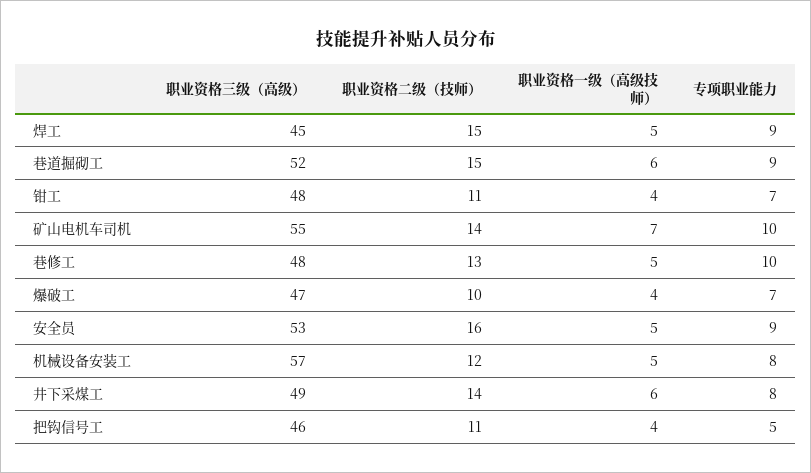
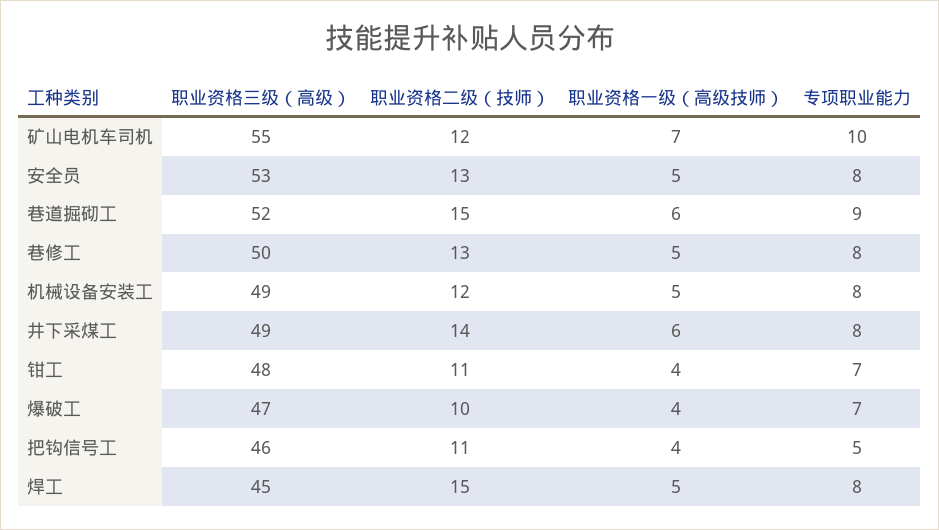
  {
    "职业资格三级（高级）": {
      "焊工": 45,
      "巷道掘砌工": 52,
      "钳工": 48,
      "矿山电机车司机": 55,
-     "巷修工": 48,
+     "巷修工": 50,
      "爆破工": 47,
      "安全员": 53,
-     "机械设备安装工": 57,
+     "机械设备安装工": 49,
      "井下采煤工": 49,
      "把钩信号工": 46
    },
    "职业资格二级（技师）": {
      "焊工": 15,
      "巷道掘砌工": 15,
      "钳工": 11,
-     "矿山电机车司机": 14,
+     "矿山电机车司机": 12,
      "巷修工": 13,
      "爆破工": 10,
-     "安全员": 16,
+     "安全员": 13,
      "机械设备安装工": 12,
      "井下采煤工": 14,
      "把钩信号工": 11
    },
    "职业资格一级（高级技师）": {
      "焊工": 5,
      "巷道掘砌工": 6,
      "钳工": 4,
      "矿山电机车司机": 7,
      "巷修工": 5,
      "爆破工": 4,
      "安全员": 5,
      "机械设备安装工": 5,
      "井下采煤工": 6,
      "把钩信号工": 4
    },
    "专项职业能力": {
-     "焊工": 9,
+     "焊工": 8,
      "巷道掘砌工": 9,
      "钳工": 7,
      "矿山电机车司机": 10,
-     "巷修工": 10,
+     "巷修工": 8,
      "爆破工": 7,
-     "安全员": 9,
+     "安全员": 8,
      "机械设备安装工": 8,
      "井下采煤工": 8,
      "把钩信号工": 5
    }
  }

